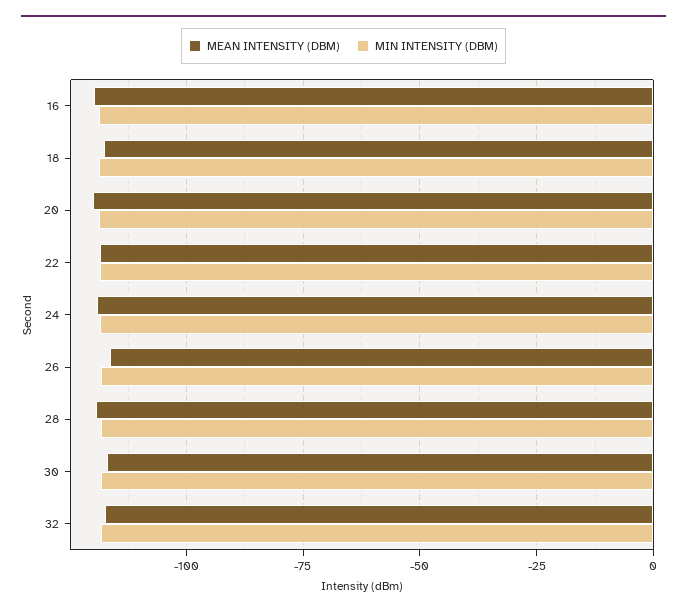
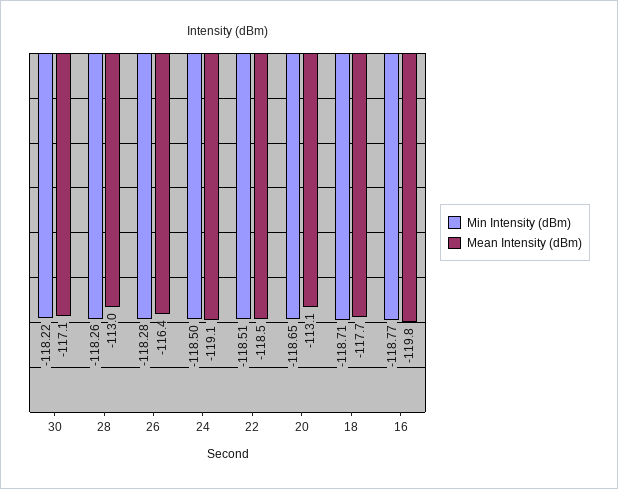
  {
    "MEAN INTENSITY (DBM)": {
      "16": -119.8,
      "18": -117.7,
-     "20": -120,
+     "20": -113.1,
      "22": -118.5,
      "24": -119.1,
      "26": -116.4,
-     "28": -120,
+     "28": -113,
-     "30": -117.1,
+     "30": -117.1
-     "32": -117.5
    },
    "MIN INTENSITY (DBM)": {
      "16": -118.77,
      "18": -118.71,
      "20": -118.65,
      "22": -118.51,
      "24": -118.5,
      "26": -118.28,
      "28": -118.26,
-     "30": -118.22,
+     "30": -118.22
-     "32": -117.5
    }
  }

